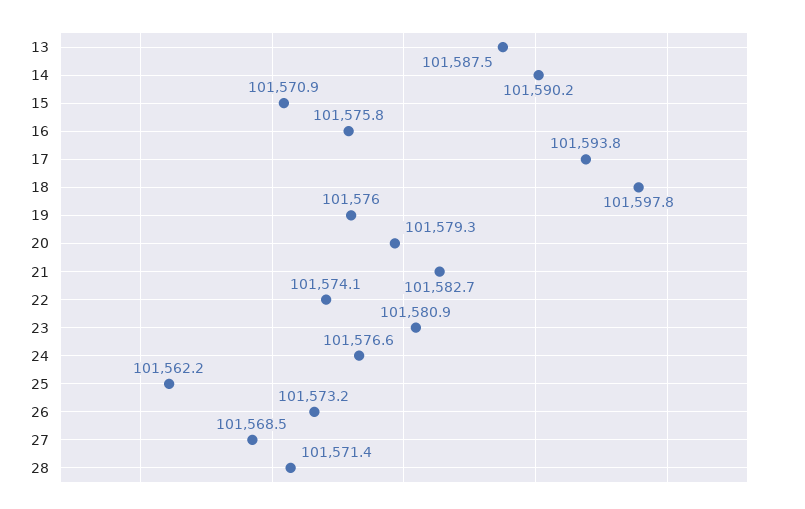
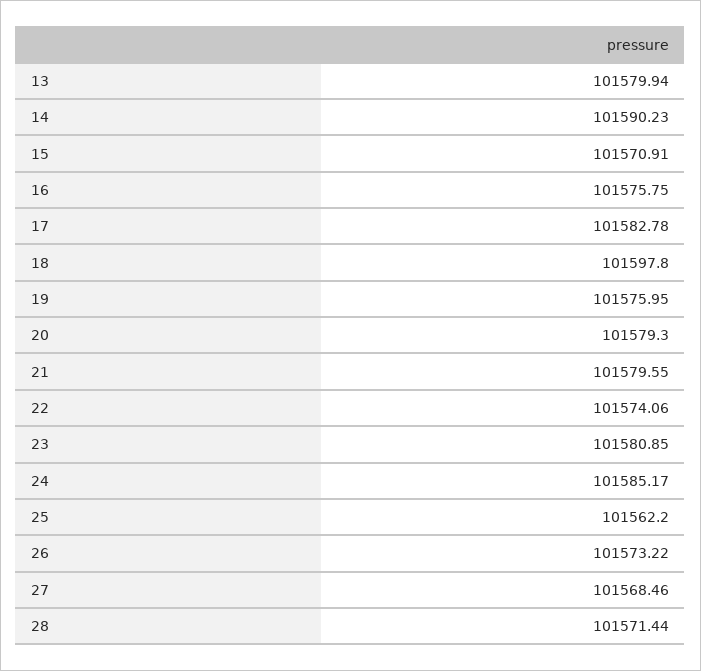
  {
-   "13": 101587.5,
+   "13": 101579.94,
    "14": 101590.23,
    "15": 101570.91,
    "16": 101575.75,
-   "17": 101593.8,
+   "17": 101582.78,
    "18": 101597.8,
    "19": 101575.95,
    "20": 101579.3,
-   "21": 101582.7,
+   "21": 101579.55,
    "22": 101574.06,
    "23": 101580.85,
-   "24": 101576.6,
+   "24": 101585.17,
    "25": 101562.2,
    "26": 101573.22,
    "27": 101568.46,
    "28": 101571.44
  }

